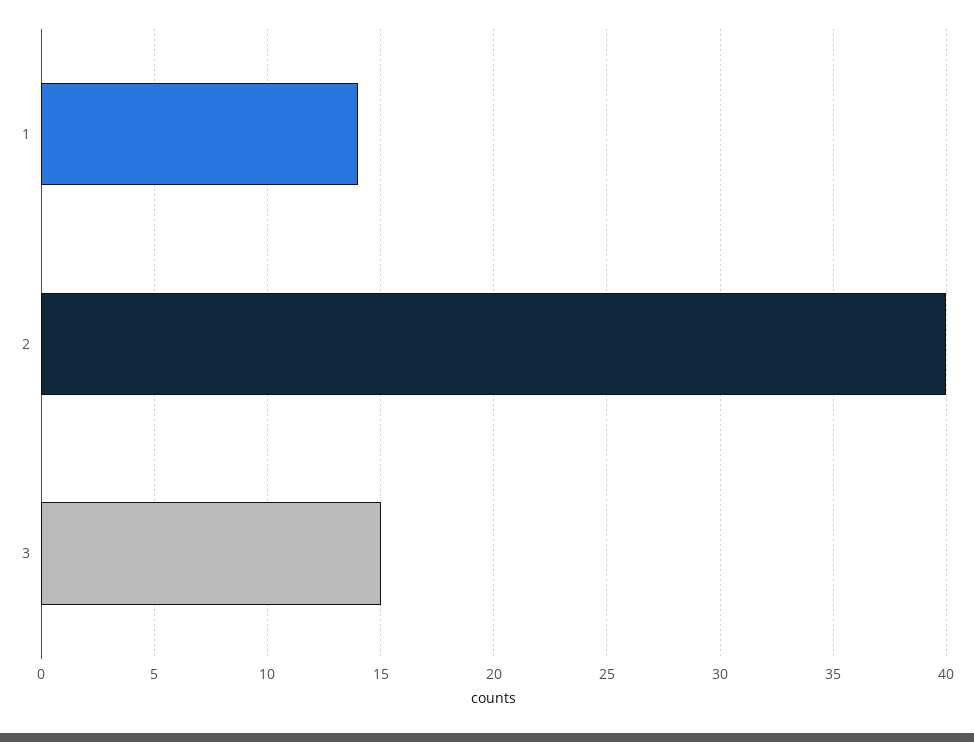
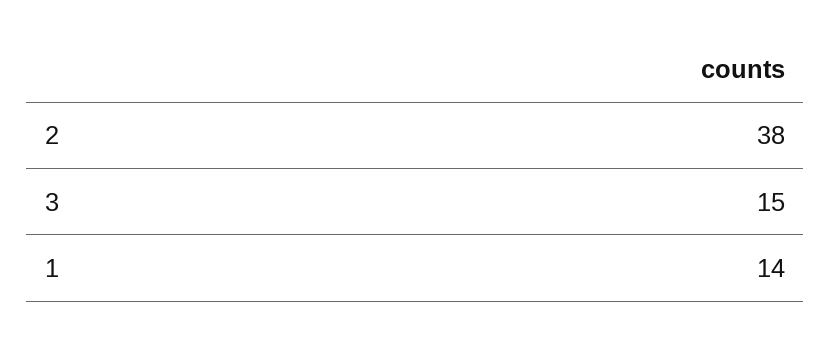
  {
    "1": 14,
-   "2": 40,
+   "2": 38,
    "3": 15
  }

